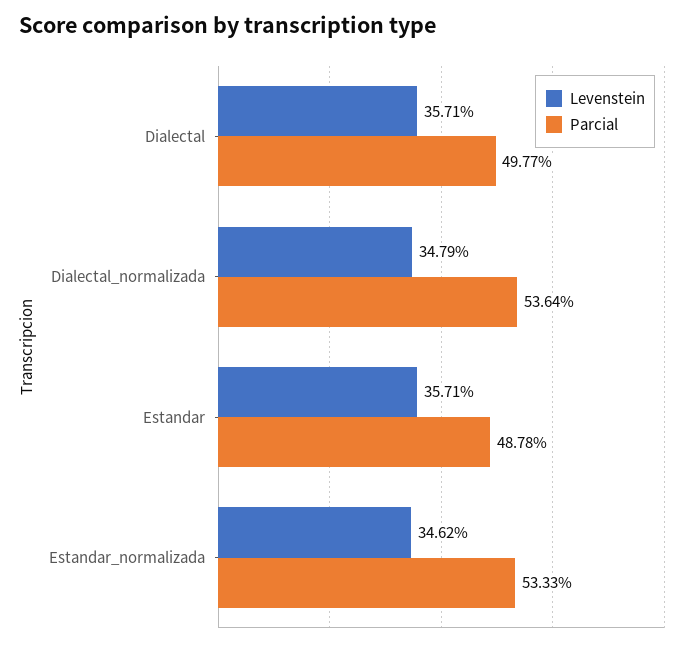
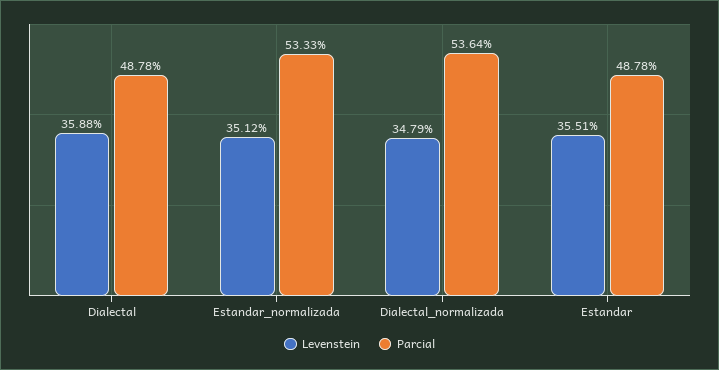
  {
    "Levenstein": {
-     "Dialectal": 35.71,
+     "Dialectal": 35.88,
      "Dialectal_normalizada": 34.79,
-     "Estandar": 35.71,
+     "Estandar": 35.51,
-     "Estandar_normalizada": 34.62
+     "Estandar_normalizada": 35.12
    },
    "Parcial": {
-     "Dialectal": 49.77,
+     "Dialectal": 48.78,
      "Dialectal_normalizada": 53.64,
      "Estandar": 48.78,
      "Estandar_normalizada": 53.33
    }
  }

